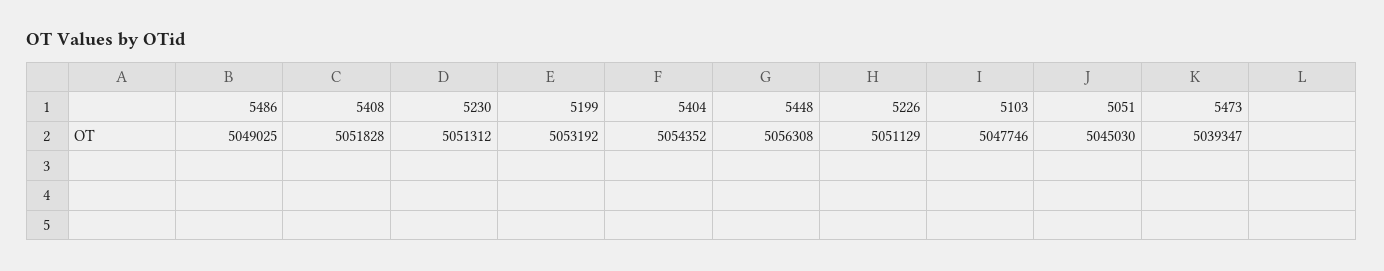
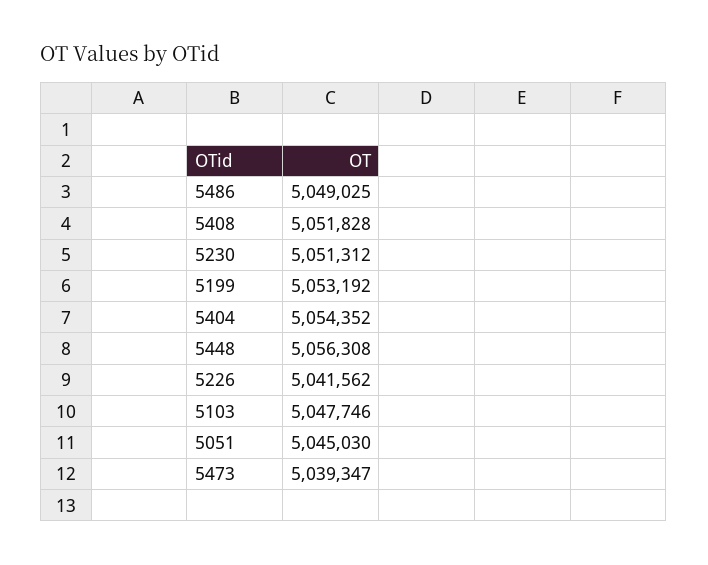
  {
    "5486": 5049025,
    "5408": 5051828,
    "5230": 5051312,
    "5199": 5053192,
    "5404": 5054352,
    "5448": 5056308,
-   "5226": 5051129,
+   "5226": 5041562,
    "5103": 5047746,
    "5051": 5045030,
    "5473": 5039347
  }

